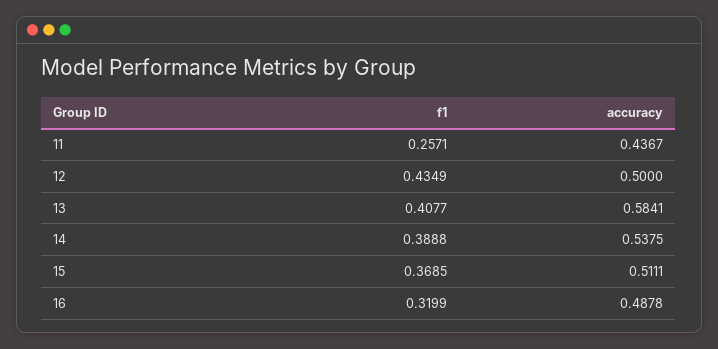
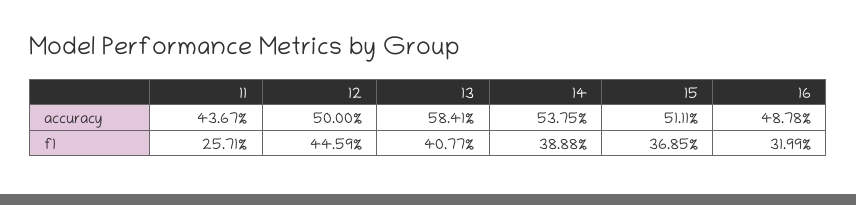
  {
    "f1": {
      "11": 0.2571,
-     "12": 0.4349,
+     "12": 0.4459,
      "13": 0.4077,
      "14": 0.3888,
      "15": 0.3685,
      "16": 0.3199
    },
    "accuracy": {
      "11": 0.4367,
      "12": 0.5,
      "13": 0.5841,
      "14": 0.5375,
      "15": 0.5111,
      "16": 0.4878
    }
  }

